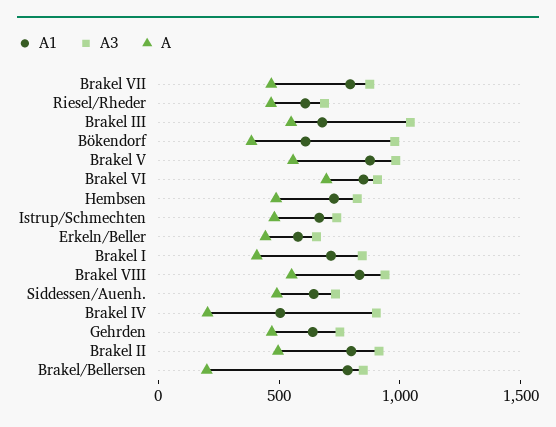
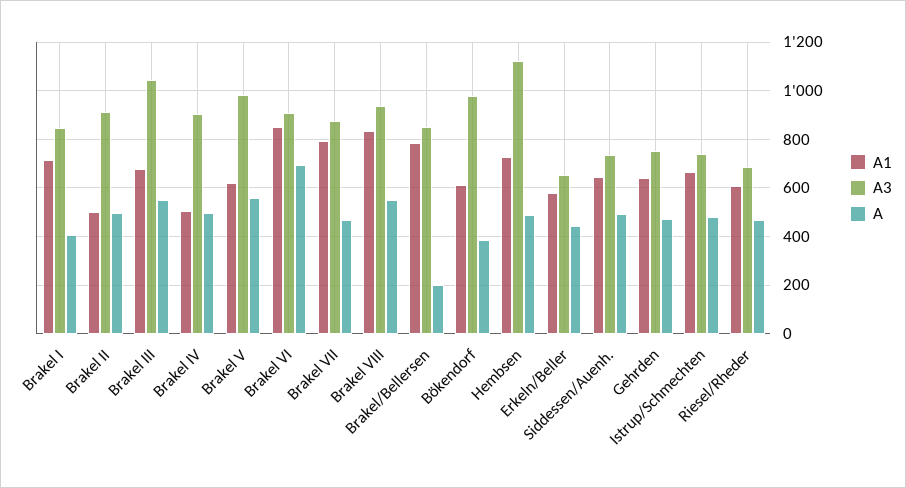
  {
    "A1": {
      "Brakel VII": 800,
      "Riesel/Rheder": 600,
      "Brakel III": 675,
      "Bökendorf": 600,
-     "Brakel V": 900,
+     "Brakel V": 625,
      "Brakel VI": 850,
      "Hembsen": 725,
      "Istrup/Schmechten": 675,
      "Erkeln/Beller": 575,
      "Brakel I": 725,
      "Brakel VIII": 825,
      "Siddessen/Auenh.": 650,
      "Brakel IV": 500,
      "Gehrden": 650,
-     "Brakel II": 800,
+     "Brakel II": 500,
      "Brakel/Bellersen": 775
    },
    "A3": {
      "Brakel VII": 875,
      "Riesel/Rheder": 700,
      "Brakel III": 1050,
      "Bökendorf": 975,
      "Brakel V": 975,
      "Brakel VI": 900,
-     "Hembsen": 800,
+     "Hembsen": 1125,
      "Istrup/Schmechten": 750,
      "Erkeln/Beller": 650,
      "Brakel I": 850,
      "Brakel VIII": 950,
      "Siddessen/Auenh.": 725,
      "Brakel IV": 900,
      "Gehrden": 750,
      "Brakel II": 925,
      "Brakel/Bellersen": 850
    },
    "A": {
      "Brakel VII": 475,
      "Riesel/Rheder": 475,
      "Brakel III": 550,
      "Bökendorf": 375,
      "Brakel V": 550,
      "Brakel VI": 700,
      "Hembsen": 500,
      "Istrup/Schmechten": 475,
      "Erkeln/Beller": 450,
      "Brakel I": 400,
      "Brakel VIII": 550,
      "Siddessen/Auenh.": 500,
-     "Brakel IV": 200,
+     "Brakel IV": 500,
      "Gehrden": 475,
      "Brakel II": 500,
      "Brakel/Bellersen": 200
    }
  }

